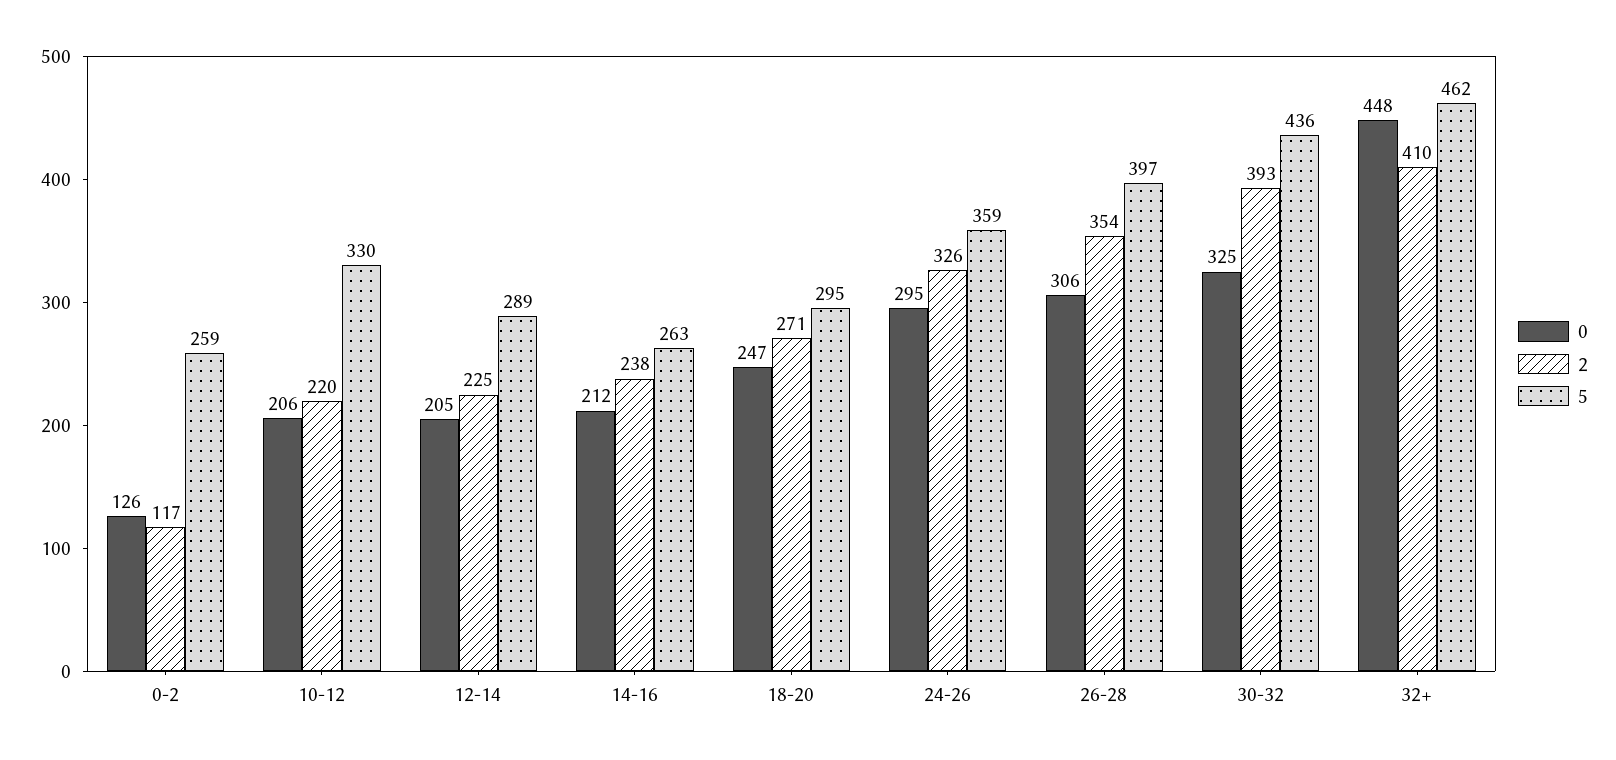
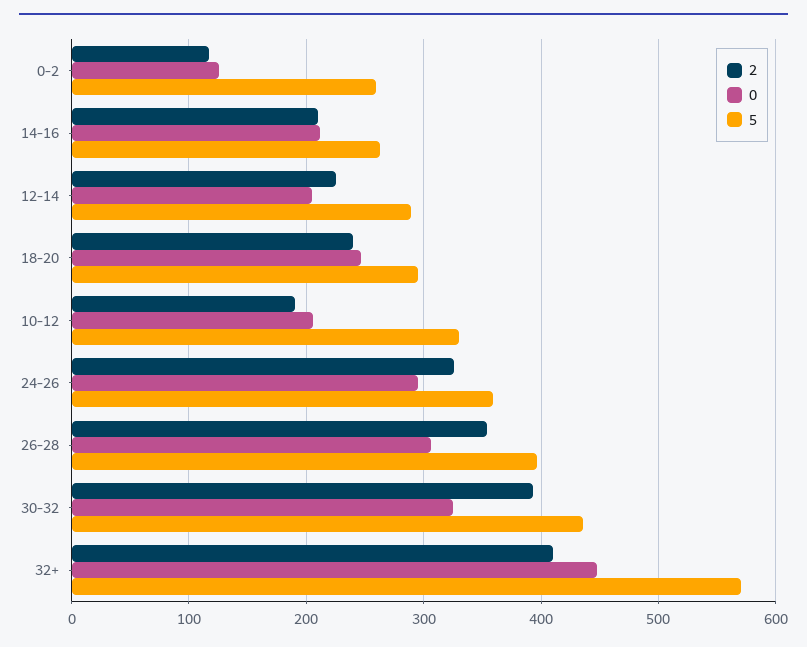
  {
    "0": {
      "0-2": 126,
      "10-12": 206,
      "12-14": 205,
      "14-16": 212,
      "18-20": 247,
      "24-26": 295,
      "26-28": 306,
      "30-32": 325,
      "32+": 448
    },
    "2": {
      "0-2": 117,
-     "10-12": 220,
+     "10-12": 190,
      "12-14": 225,
-     "14-16": 238,
+     "14-16": 210,
-     "18-20": 271,
+     "18-20": 240,
      "24-26": 326,
      "26-28": 354,
      "30-32": 393,
      "32+": 410
    },
    "5": {
      "0-2": 259,
      "10-12": 330,
      "12-14": 289,
      "14-16": 263,
      "18-20": 295,
      "24-26": 359,
      "26-28": 397,
      "30-32": 436,
-     "32+": 462
+     "32+": 570
    }
  }

